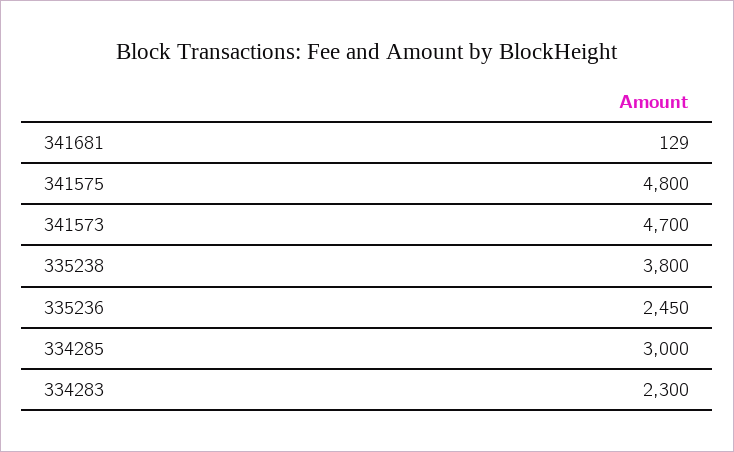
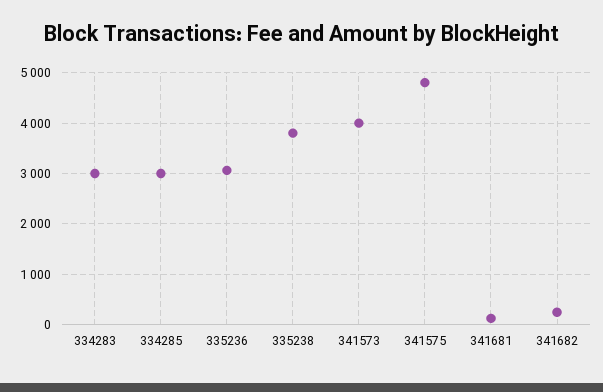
  {
    "341681": 129,
    "341575": 4800,
-   "341573": 4700,
+   "341573": 4000,
    "335238": 3800,
-   "335236": 2450,
+   "335236": 3000,
    "334285": 3000,
-   "334283": 2300
+   "334283": 3000,
+   "341682": 200
  }

